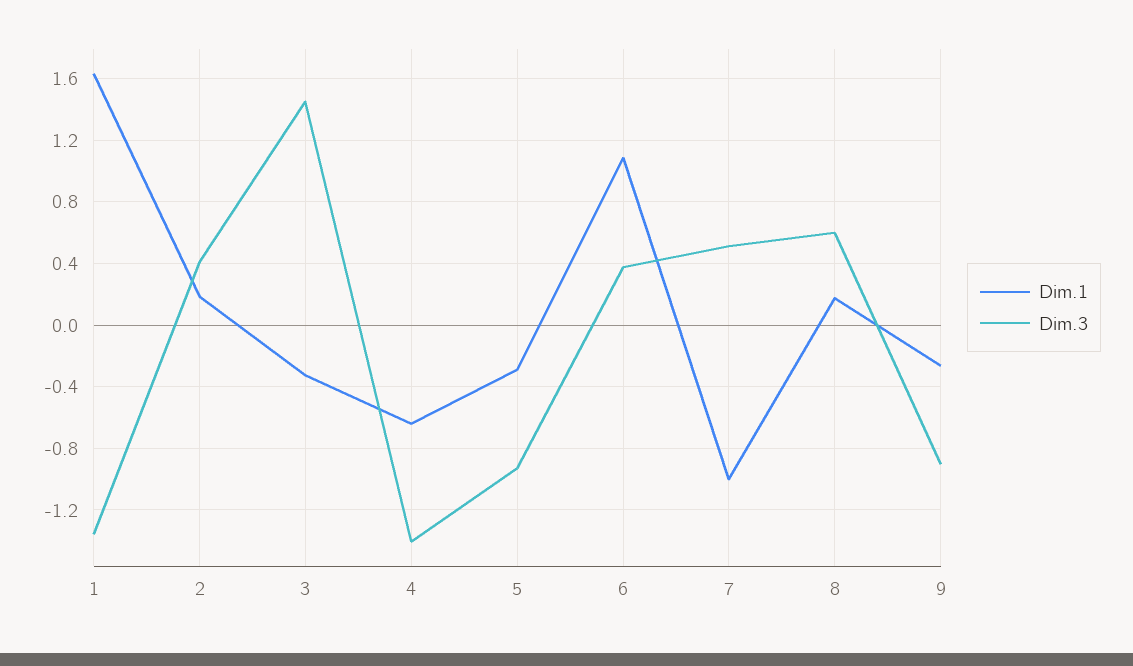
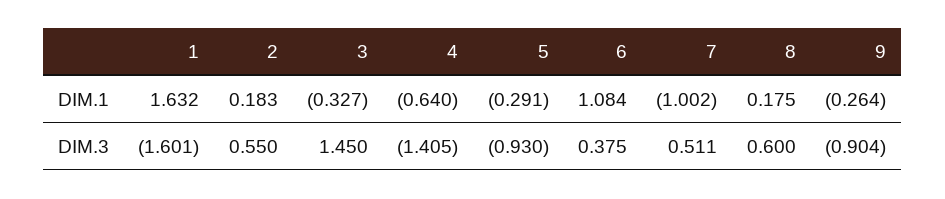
  {
    "Dim.1": {
      "1": 1.632,
      "2": 0.183,
      "3": -0.327,
      "4": -0.64,
      "5": -0.291,
      "6": 1.084,
      "7": -1.002,
      "8": 0.175,
      "9": -0.264
    },
    "Dim.3": {
-     "1": -1.35,
+     "1": -1.601,
-     "2": 0.4,
+     "2": 0.55,
      "3": 1.45,
      "4": -1.405,
      "5": -0.93,
      "6": 0.375,
      "7": 0.511,
      "8": 0.6,
      "9": -0.904
    }
  }

